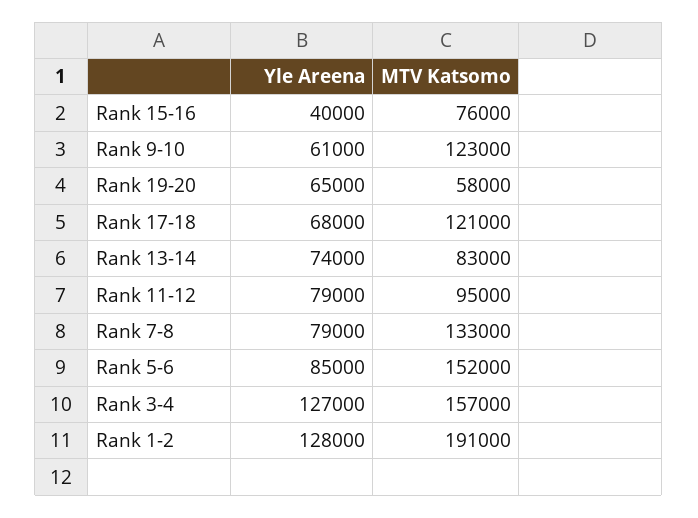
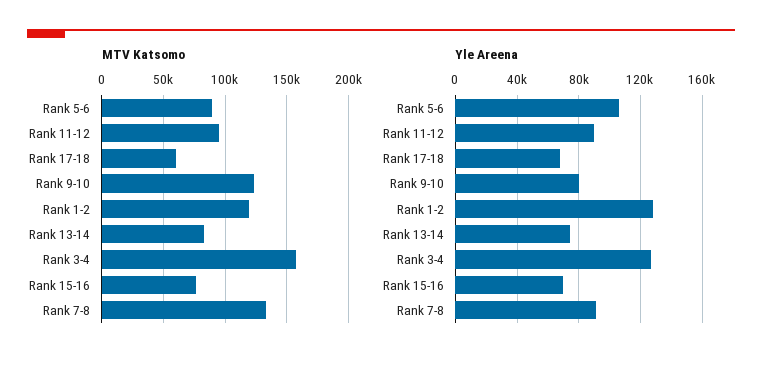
  {
    "Yle Areena": {
-     "Rank 15-16": 40000,
+     "Rank 15-16": 70000,
-     "Rank 9-10": 61000,
+     "Rank 9-10": 80000,
-     "Rank 19-20": 65000,
      "Rank 17-18": 68000,
      "Rank 13-14": 74000,
-     "Rank 11-12": 79000,
+     "Rank 11-12": 90000,
-     "Rank 7-8": 79000,
+     "Rank 7-8": 90000,
-     "Rank 5-6": 85000,
+     "Rank 5-6": 105000,
      "Rank 3-4": 127000,
      "Rank 1-2": 128000
    },
    "MTV Katsomo": {
      "Rank 15-16": 76000,
      "Rank 9-10": 123000,
-     "Rank 19-20": 58000,
-     "Rank 17-18": 121000,
+     "Rank 17-18": 60000,
      "Rank 13-14": 83000,
      "Rank 11-12": 95000,
      "Rank 7-8": 133000,
-     "Rank 5-6": 152000,
+     "Rank 5-6": 90000,
      "Rank 3-4": 157000,
-     "Rank 1-2": 191000
+     "Rank 1-2": 120000
    }
  }

